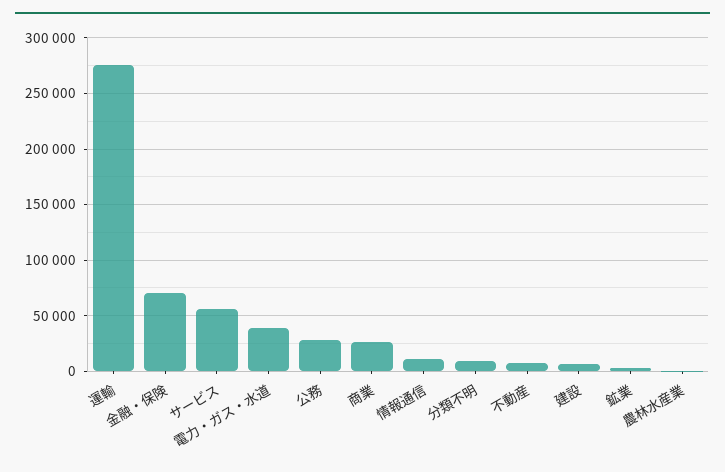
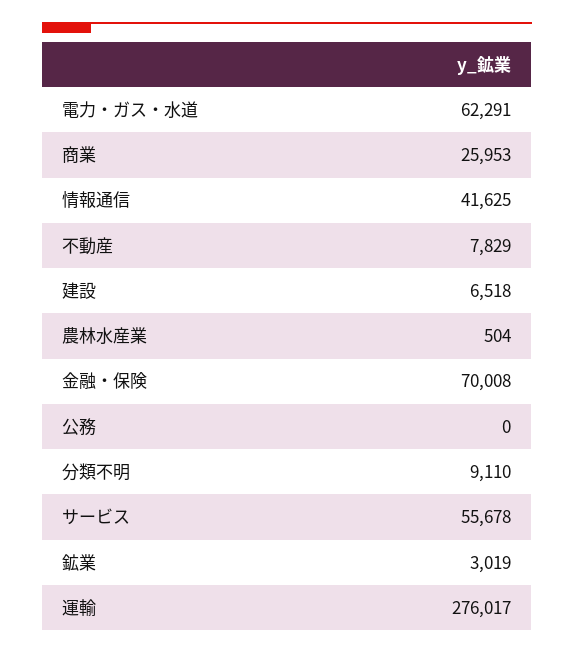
  {
    "運輸": 276017,
    "金融・保険": 70008,
    "サービス": 55678,
-   "電力・ガス・水道": 40000,
+   "電力・ガス・水道": 62291,
-   "公務": 30000,
+   "公務": 0,
    "商業": 25953,
-   "情報通信": 10000,
+   "情報通信": 41625,
    "分類不明": 9110,
    "不動産": 7829,
    "建設": 6518,
    "鉱業": 3019,
    "農林水産業": 504
  }

